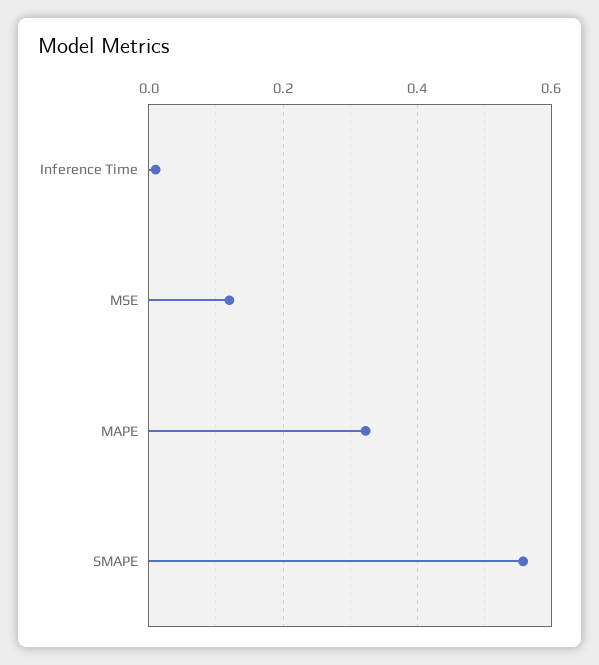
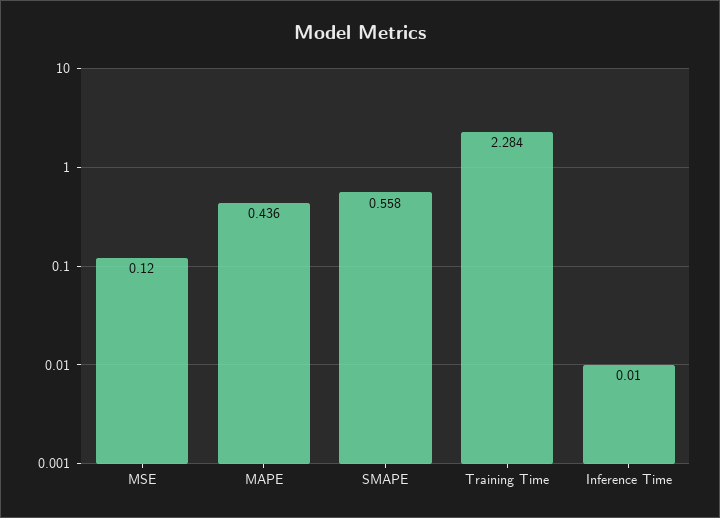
  {
    "Inference Time": 0.01,
    "MSE": 0.12,
-   "MAPE": 0.32,
+   "MAPE": 0.436,
-   "SMAPE": 0.558
+   "SMAPE": 0.558,
+   "Training Time": 2.284
  }

